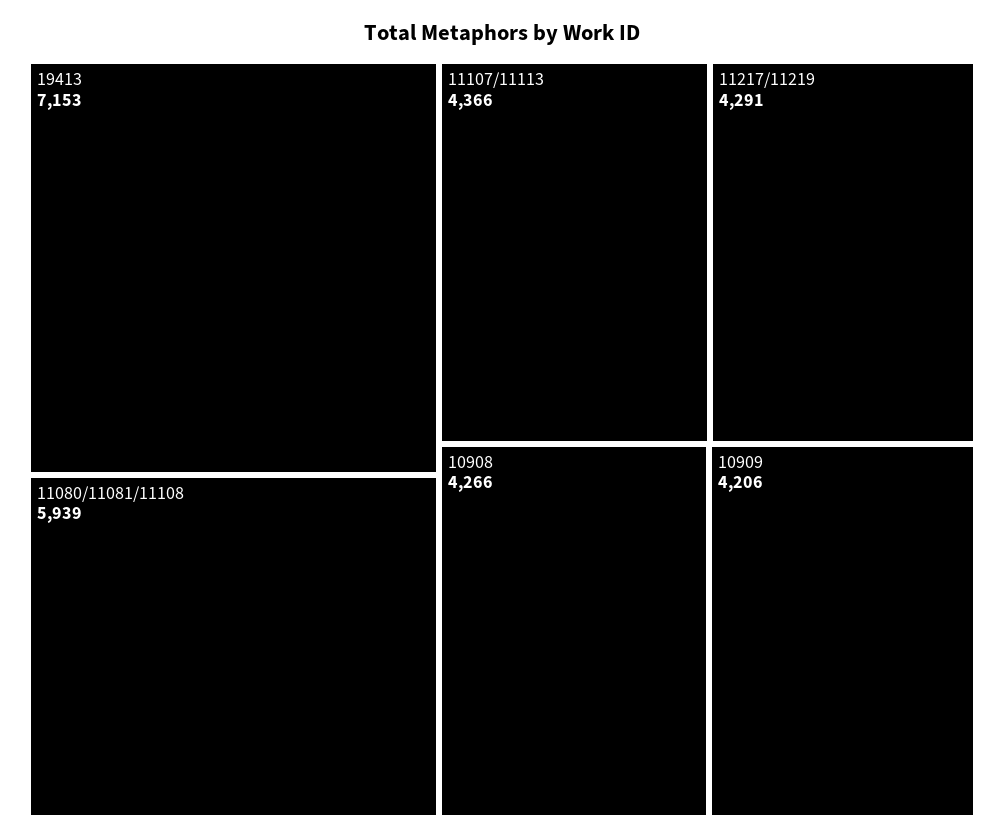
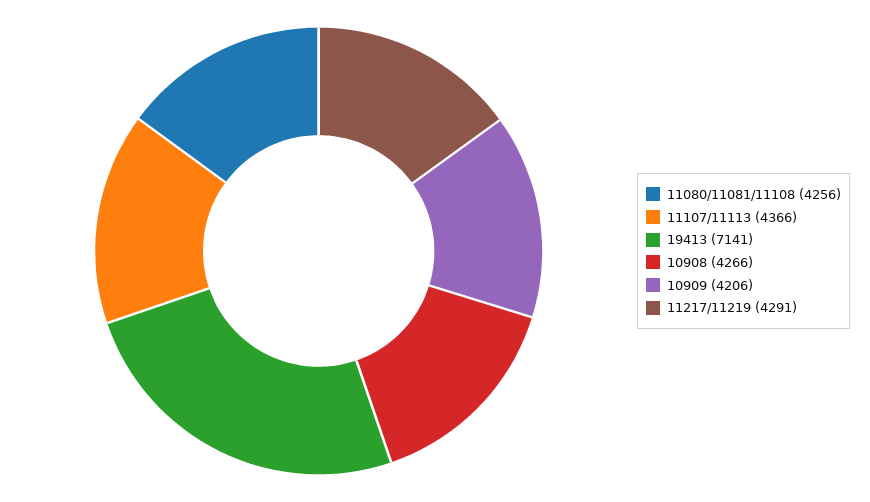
  {
-   "19413": 7153,
+   "19413": 7141,
-   "11080/11081/11108": 5939,
+   "11080/11081/11108": 4256,
    "11107/11113": 4366,
    "11217/11219": 4291,
    "10908": 4266,
    "10909": 4206
  }

